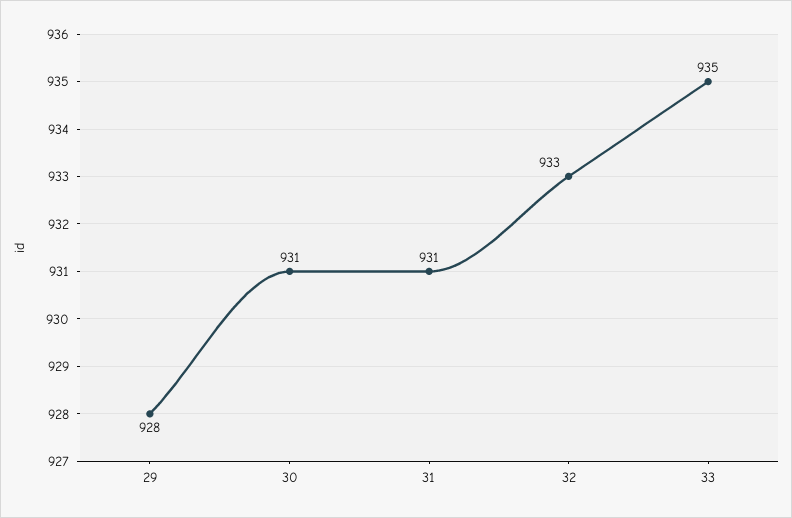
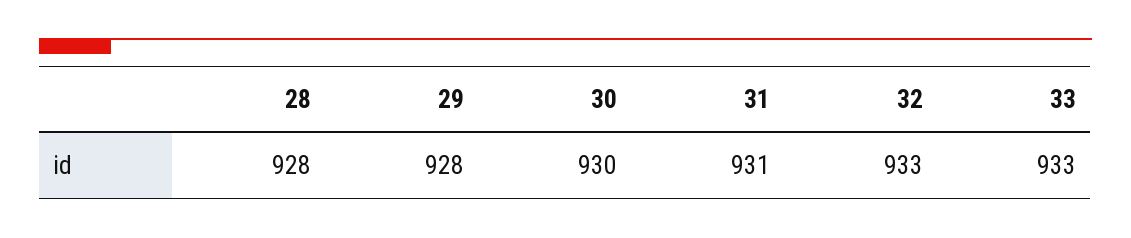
  {
    "29": 928,
-   "30": 931,
+   "30": 930,
    "31": 931,
    "32": 933,
-   "33": 935
+   "33": 933,
+   "28": 928
  }

